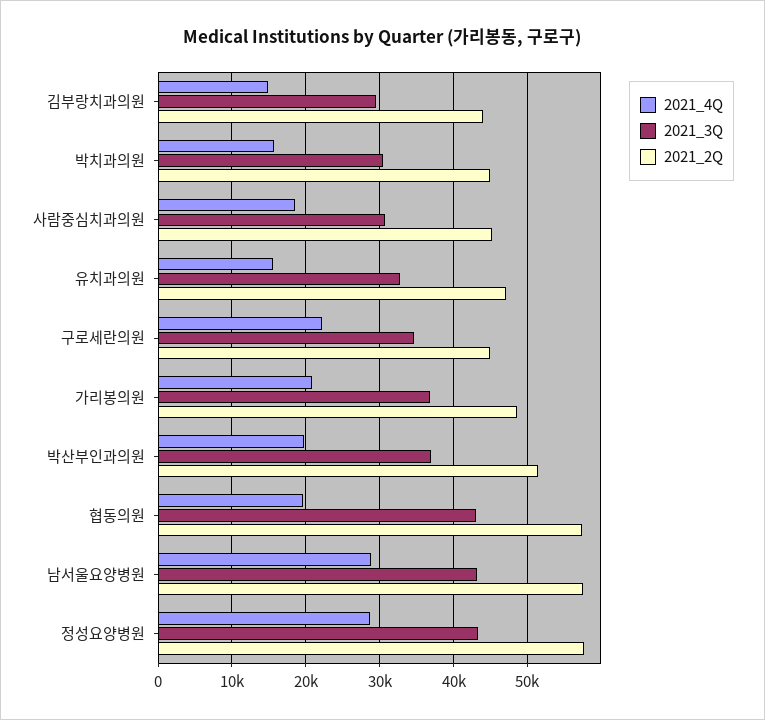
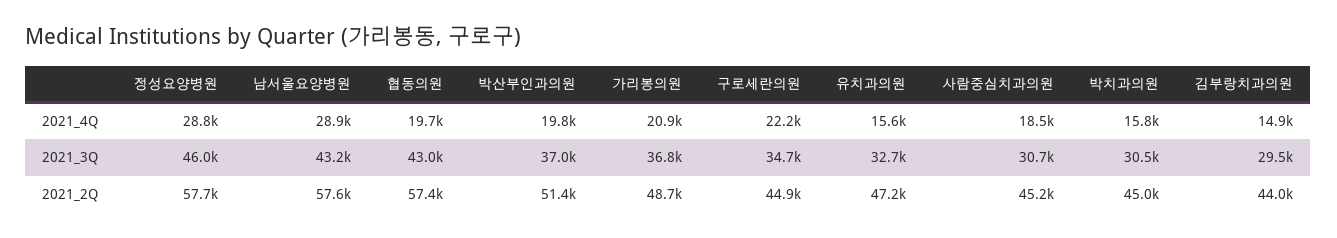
  {
    "2021_4Q": {
      "김부랑치과의원": 14900,
      "박치과의원": 15800,
      "사람중심치과의원": 18500,
      "유치과의원": 15600,
      "구로세란의원": 22200,
      "가리봉의원": 20900,
      "박산부인과의원": 19800,
      "협동의원": 19700,
      "남서울요양병원": 28900,
      "정성요양병원": 28800
    },
    "2021_3Q": {
      "김부랑치과의원": 29500,
      "박치과의원": 30500,
      "사람중심치과의원": 30700,
      "유치과의원": 32700,
      "구로세란의원": 34700,
      "가리봉의원": 36800,
      "박산부인과의원": 37000,
      "협동의원": 43000,
      "남서울요양병원": 43200,
-     "정성요양병원": 43000
+     "정성요양병원": 46000
    },
    "2021_2Q": {
      "김부랑치과의원": 44000,
      "박치과의원": 45000,
      "사람중심치과의원": 45200,
      "유치과의원": 47200,
      "구로세란의원": 44900,
      "가리봉의원": 48700,
      "박산부인과의원": 51400,
      "협동의원": 57400,
      "남서울요양병원": 57600,
      "정성요양병원": 57700
    }
  }

